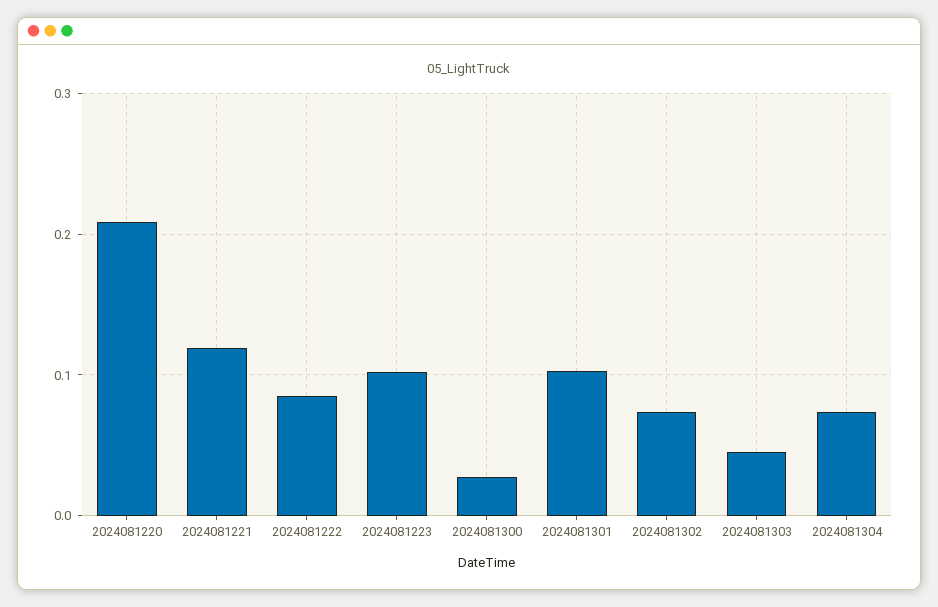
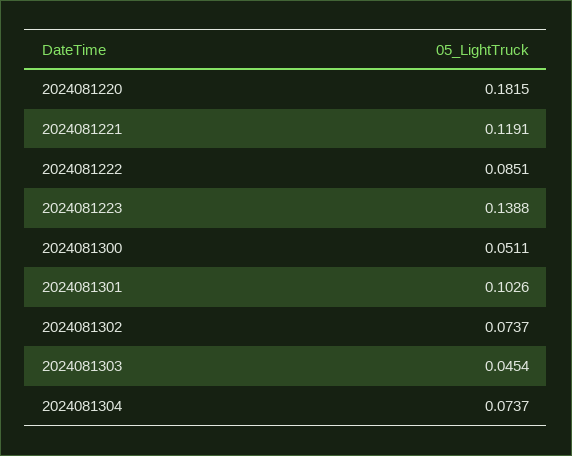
  {
-   "2024081220": 0.21,
+   "2024081220": 0.1815,
    "2024081221": 0.1191,
    "2024081222": 0.0851,
-   "2024081223": 0.1,
+   "2024081223": 0.1388,
-   "2024081300": 0.03,
+   "2024081300": 0.0511,
    "2024081301": 0.1026,
    "2024081302": 0.0737,
    "2024081303": 0.0454,
    "2024081304": 0.0737
  }

